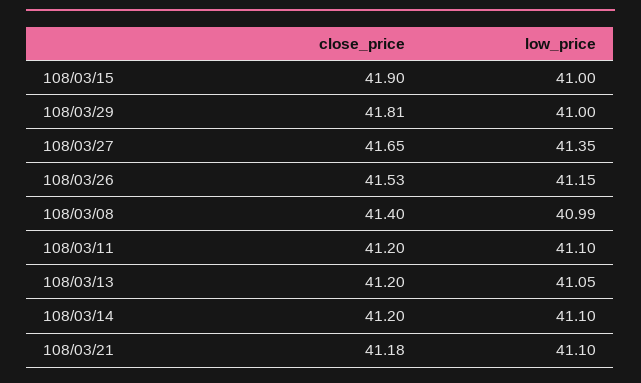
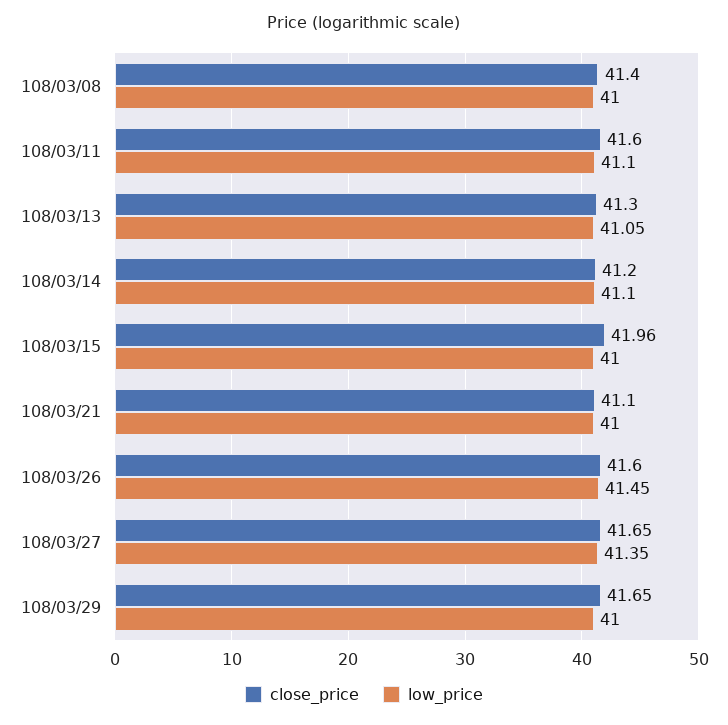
  {
    "close_price": {
-     "108/03/15": 41.9,
+     "108/03/15": 41.96,
-     "108/03/29": 41.81,
+     "108/03/29": 41.65,
      "108/03/27": 41.65,
-     "108/03/26": 41.53,
+     "108/03/26": 41.6,
      "108/03/08": 41.4,
-     "108/03/11": 41.2,
+     "108/03/11": 41.6,
-     "108/03/13": 41.2,
+     "108/03/13": 41.3,
      "108/03/14": 41.2,
-     "108/03/21": 41.18
+     "108/03/21": 41.1
    },
    "low_price": {
      "108/03/15": 41,
      "108/03/29": 41,
      "108/03/27": 41.35,
-     "108/03/26": 41.15,
+     "108/03/26": 41.45,
-     "108/03/08": 40.99,
+     "108/03/08": 41,
      "108/03/11": 41.1,
      "108/03/13": 41.05,
      "108/03/14": 41.1,
-     "108/03/21": 41.1
+     "108/03/21": 41
    }
  }

